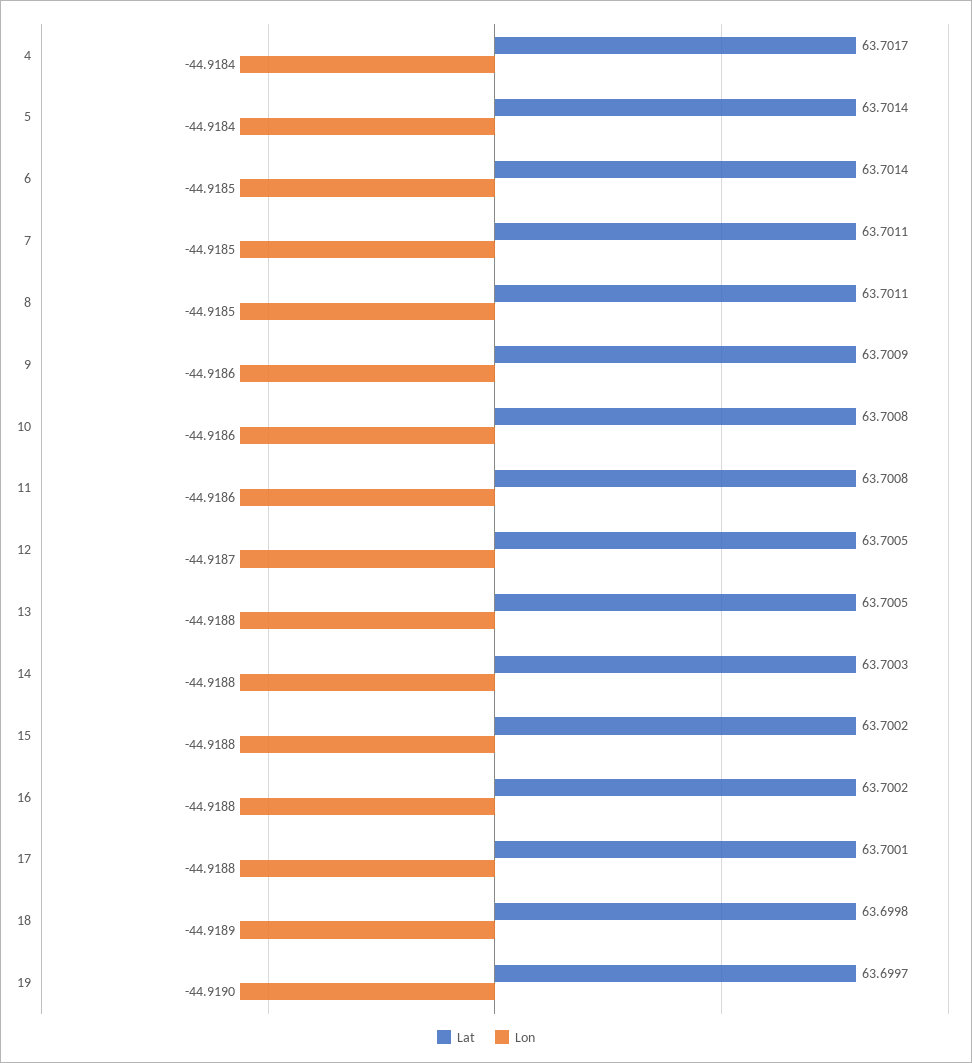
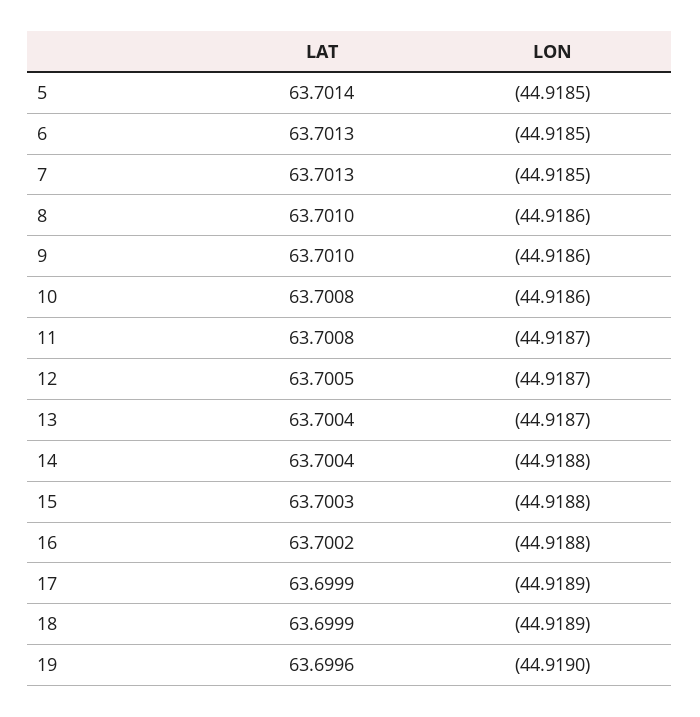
  {
    "Lat": {
-     "4": 63.7017,
      "5": 63.7014,
-     "6": 63.7014,
+     "6": 63.7013,
-     "7": 63.7011,
+     "7": 63.7013,
-     "8": 63.7011,
+     "8": 63.701,
-     "9": 63.7009,
+     "9": 63.701,
      "10": 63.7008,
      "11": 63.7008,
      "12": 63.7005,
-     "13": 63.7005,
+     "13": 63.7004,
-     "14": 63.7003,
+     "14": 63.7004,
-     "15": 63.7002,
+     "15": 63.7003,
      "16": 63.7002,
-     "17": 63.7001,
+     "17": 63.6999,
-     "18": 63.6998,
+     "18": 63.6999,
-     "19": 63.6997
+     "19": 63.6996
    },
    "Lon": {
-     "4": -44.9184,
-     "5": -44.9184,
+     "5": -44.9185,
      "6": -44.9185,
      "7": -44.9185,
-     "8": -44.9185,
+     "8": -44.9186,
      "9": -44.9186,
      "10": -44.9186,
-     "11": -44.9186,
+     "11": -44.9187,
      "12": -44.9187,
-     "13": -44.9188,
+     "13": -44.9187,
      "14": -44.9188,
      "15": -44.9188,
      "16": -44.9188,
-     "17": -44.9188,
+     "17": -44.9189,
      "18": -44.9189,
      "19": -44.919
    }
  }

